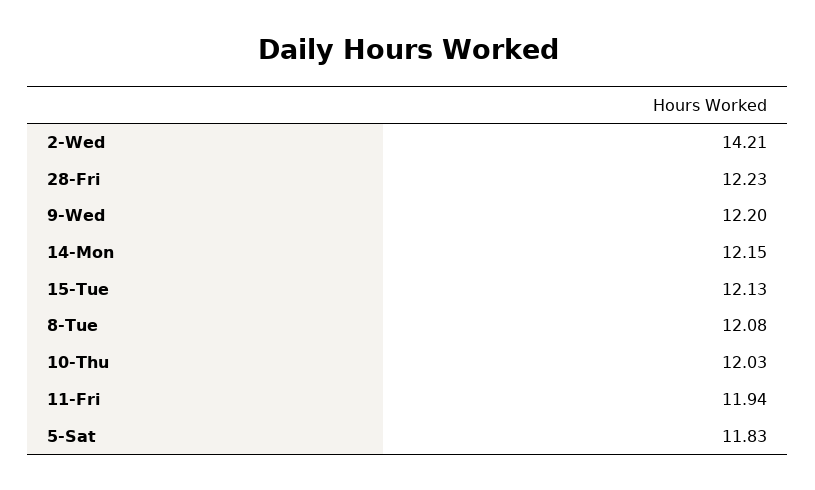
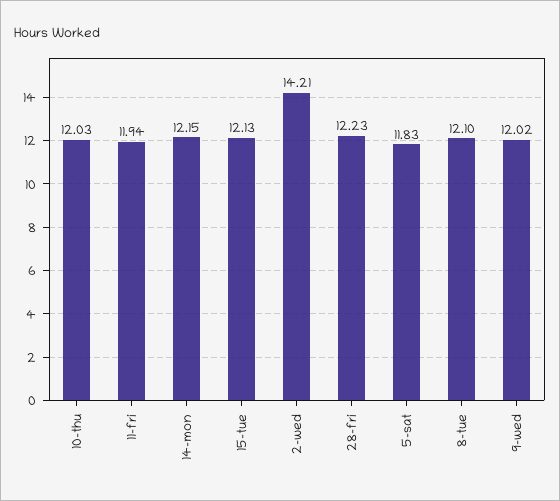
  {
    "2-Wed": 14.21,
    "28-Fri": 12.23,
-   "9-Wed": 12.2,
+   "9-Wed": 12.02,
    "14-Mon": 12.15,
    "15-Tue": 12.13,
-   "8-Tue": 12.08,
+   "8-Tue": 12.1,
    "10-Thu": 12.03,
    "11-Fri": 11.94,
    "5-Sat": 11.83
  }

